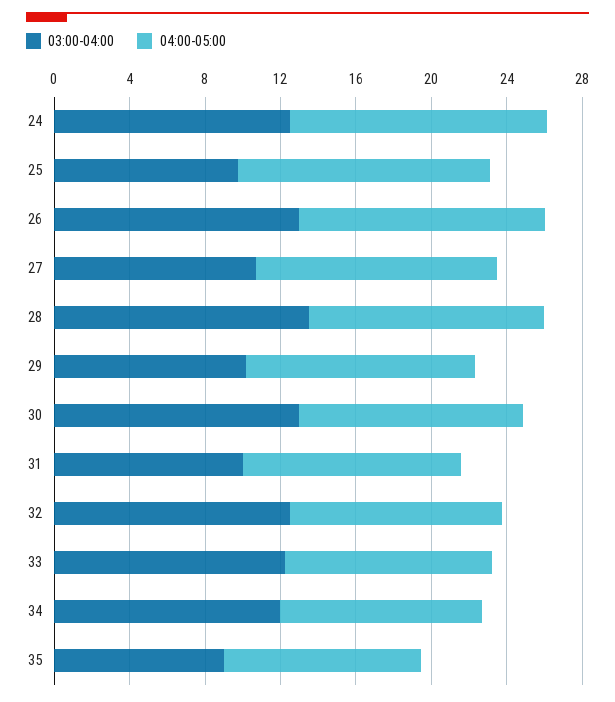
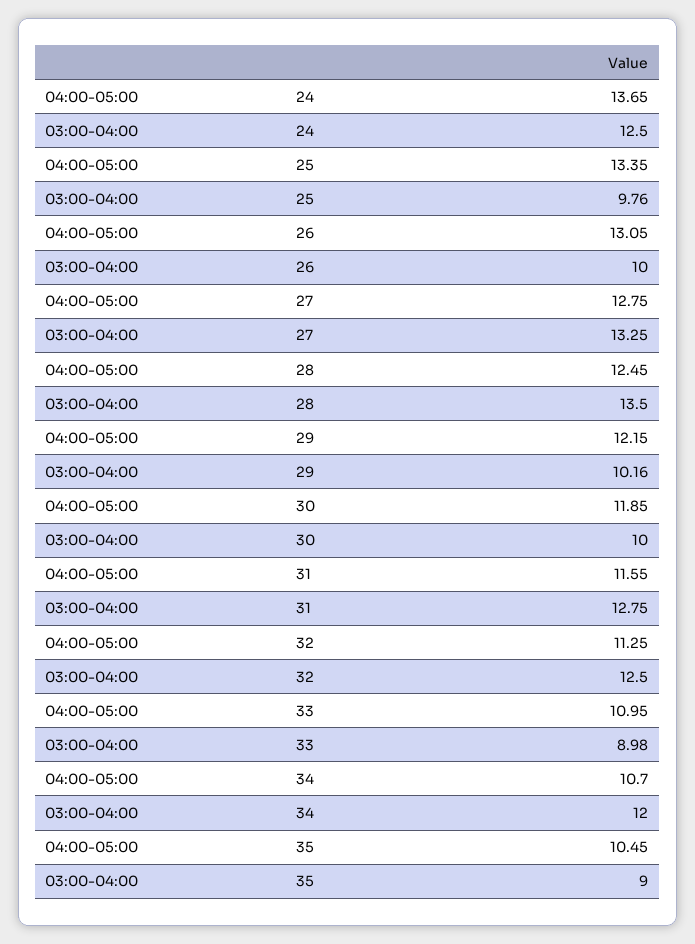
  {
    "03:00-04:00": {
      "24": 12.5,
      "25": 9.76,
-     "26": 13,
+     "26": 10,
-     "27": 11,
+     "27": 13.25,
      "28": 13.5,
      "29": 10.16,
-     "30": 13,
+     "30": 10,
-     "31": 10,
+     "31": 12.75,
      "32": 12.5,
-     "33": 12,
+     "33": 8.98,
      "34": 12,
      "35": 9
    },
    "04:00-05:00": {
      "24": 13.65,
      "25": 13.35,
      "26": 13.05,
      "27": 12.75,
      "28": 12.45,
      "29": 12.15,
      "30": 11.85,
      "31": 11.55,
      "32": 11.25,
      "33": 10.95,
      "34": 10.7,
      "35": 10.45
    }
  }

